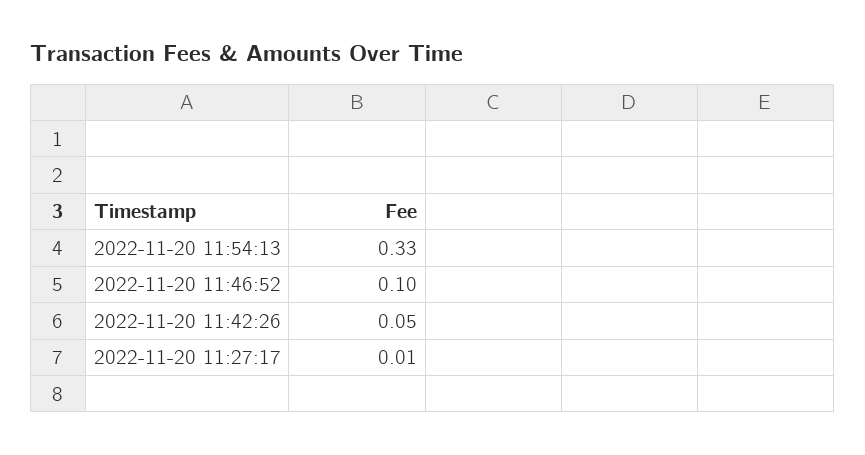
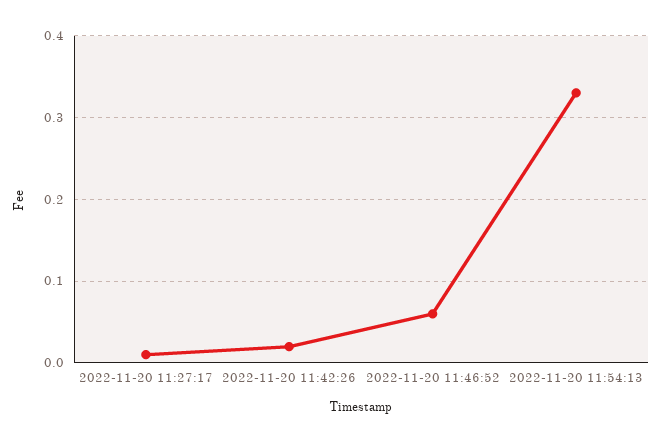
  {
    "2022-11-20 11:54:13": 0.33,
-   "2022-11-20 11:46:52": 0.1,
+   "2022-11-20 11:46:52": 0.06,
-   "2022-11-20 11:42:26": 0.05,
+   "2022-11-20 11:42:26": 0.02,
    "2022-11-20 11:27:17": 0.01
  }

